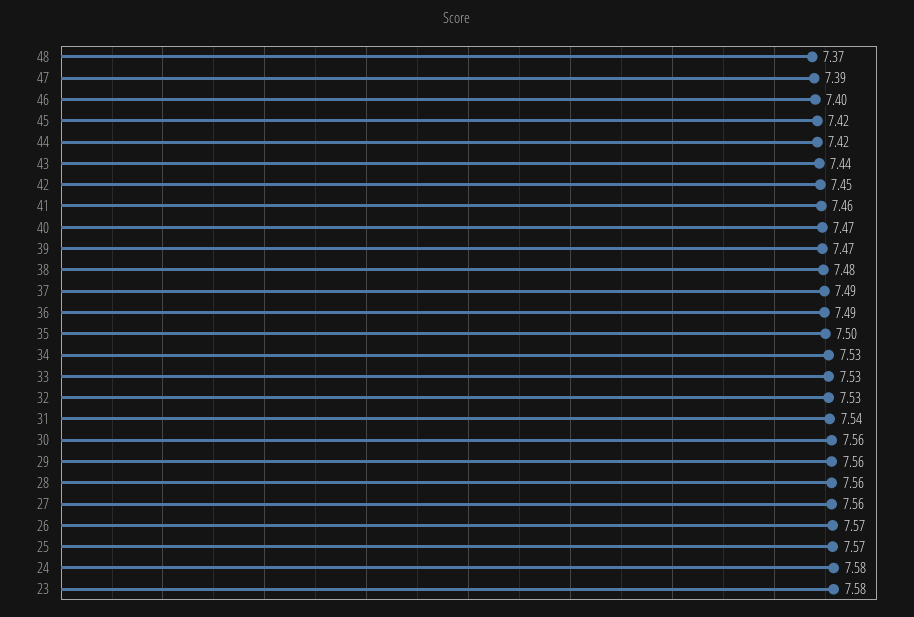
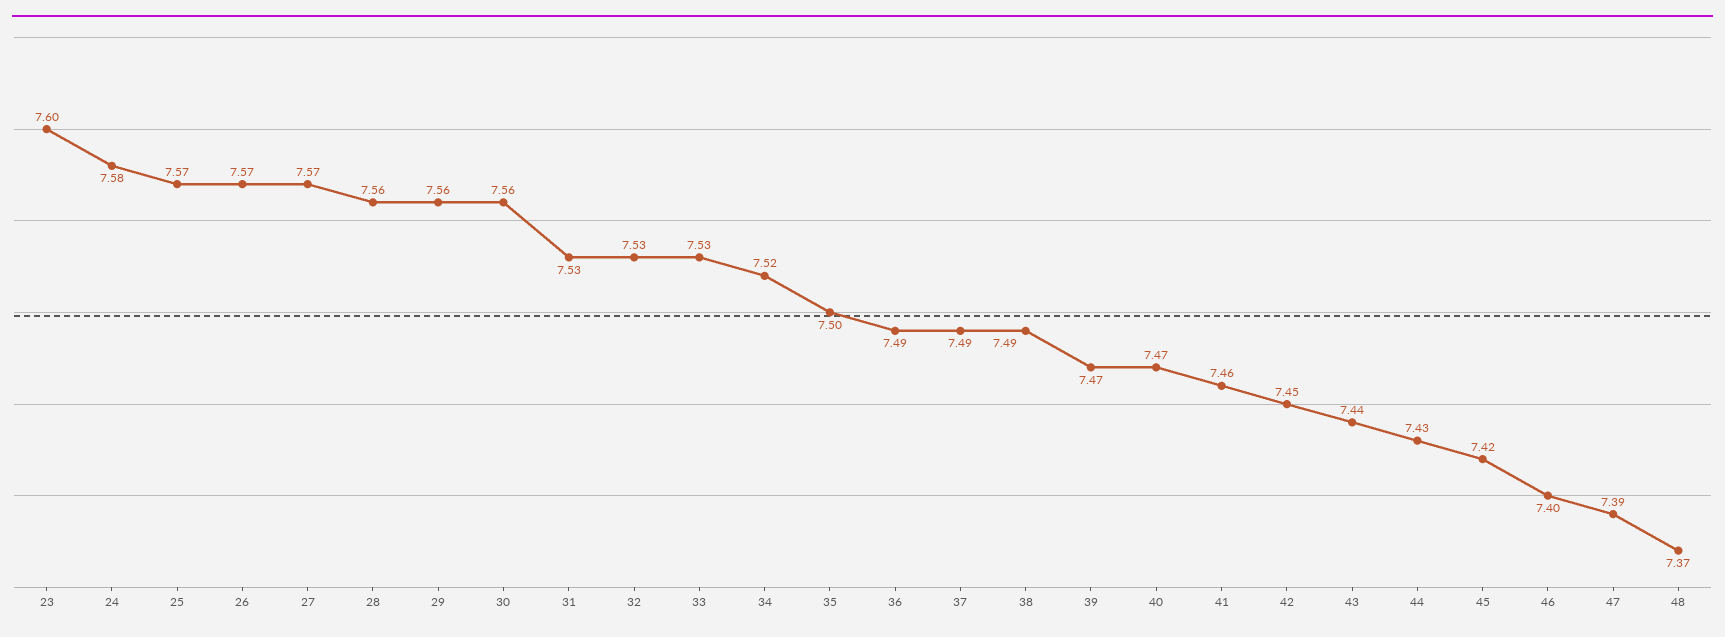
  {
    "48": 7.37,
    "47": 7.39,
    "46": 7.4,
    "45": 7.42,
-   "44": 7.42,
+   "44": 7.43,
    "43": 7.44,
    "42": 7.45,
    "41": 7.46,
    "40": 7.47,
    "39": 7.47,
-   "38": 7.48,
+   "38": 7.49,
    "37": 7.49,
    "36": 7.49,
    "35": 7.5,
-   "34": 7.53,
+   "34": 7.52,
    "33": 7.53,
    "32": 7.53,
-   "31": 7.54,
+   "31": 7.53,
    "30": 7.56,
    "29": 7.56,
    "28": 7.56,
-   "27": 7.56,
+   "27": 7.57,
    "26": 7.57,
    "25": 7.57,
    "24": 7.58,
-   "23": 7.58
+   "23": 7.6
  }

